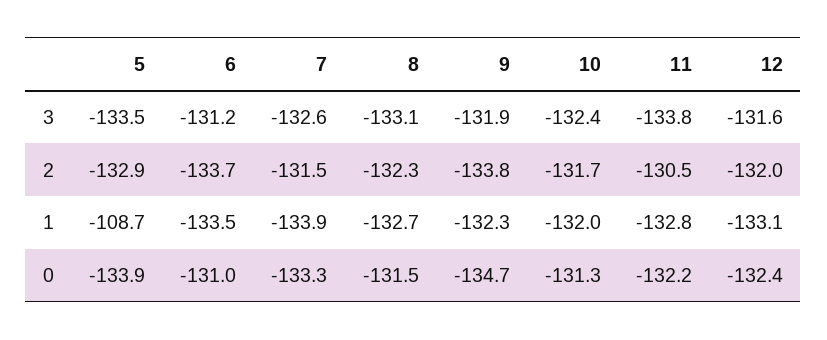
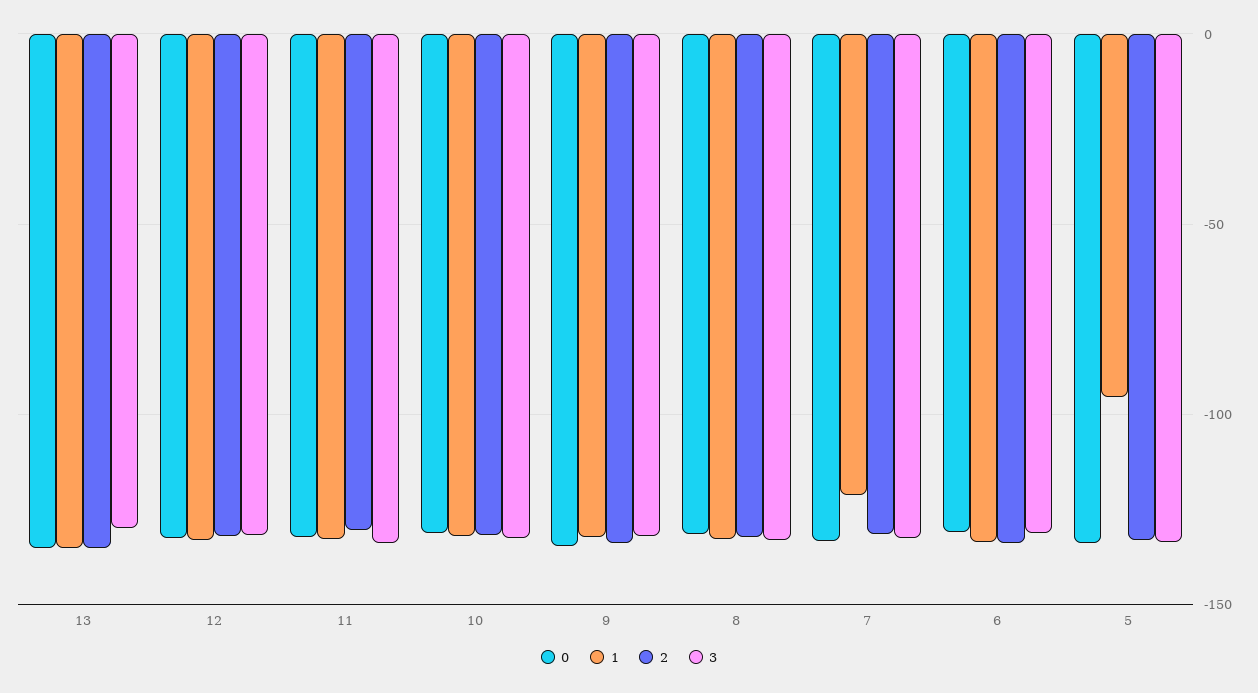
  {
    "3": {
      "5": -133.5,
      "6": -131.2,
      "7": -132.6,
      "8": -133.1,
      "9": -131.9,
      "10": -132.4,
      "11": -133.8,
-     "12": -131.6
+     "12": -131.6,
+     "13": -130
    },
    "2": {
      "5": -132.9,
      "6": -133.7,
      "7": -131.5,
      "8": -132.3,
      "9": -133.8,
      "10": -131.7,
      "11": -130.5,
-     "12": -132
+     "12": -132,
+     "13": -135
    },
    "1": {
-     "5": -108.7,
+     "5": -95,
      "6": -133.5,
-     "7": -133.9,
+     "7": -120,
      "8": -132.7,
      "9": -132.3,
      "10": -132,
      "11": -132.8,
-     "12": -133.1
+     "12": -133.1,
+     "13": -135
    },
    "0": {
      "5": -133.9,
      "6": -131,
      "7": -133.3,
      "8": -131.5,
      "9": -134.7,
      "10": -131.3,
      "11": -132.2,
-     "12": -132.4
+     "12": -132.4,
+     "13": -135
    }
  }

